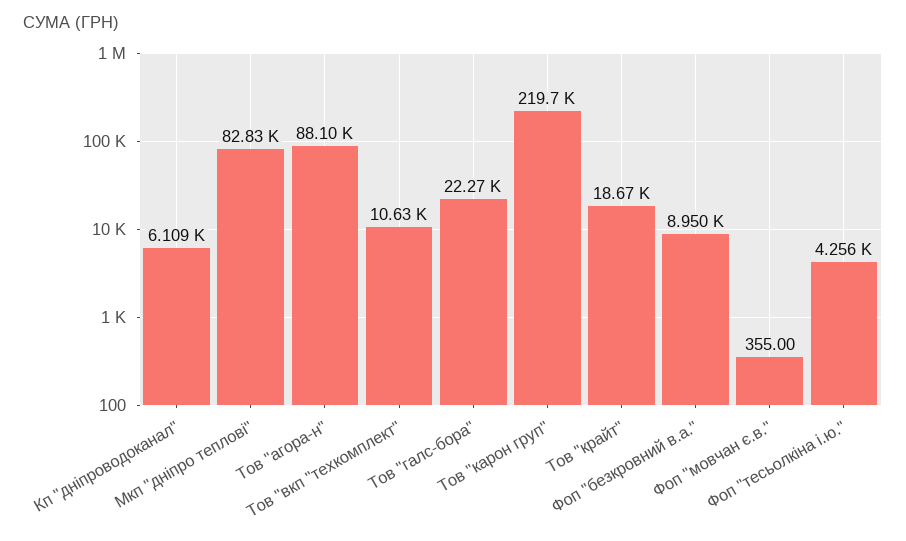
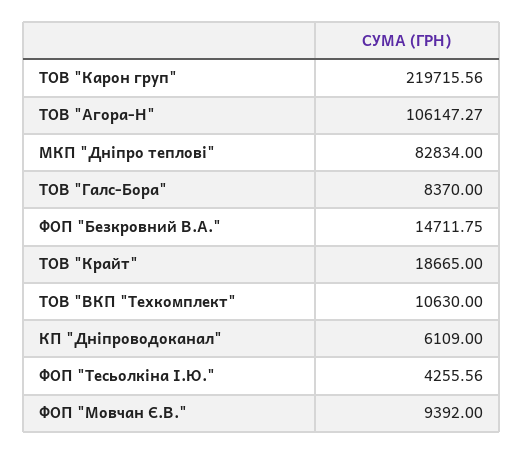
  {
    "Кп \"дніпроводоканал\"": 6109,
    "Мкп \"дніпро теплові\"": 82834,
-   "Тов \"агора-н\"": 88100,
+   "Тов \"агора-н\"": 106147.27,
    "Тов \"вкп \"техкомплект\"": 10630,
-   "Тов \"галс-бора\"": 22270,
+   "Тов \"галс-бора\"": 8370,
    "Тов \"карон груп\"": 219715.56,
    "Тов \"крайт\"": 18665,
-   "Фоп \"безкровний в.а.\"": 8950,
+   "Фоп \"безкровний в.а.\"": 14711.75,
-   "Фоп \"мовчан є.в.\"": 355,
+   "Фоп \"мовчан є.в.\"": 9392,
    "Фоп \"тесьолкіна і.ю.\"": 4255.56
  }

